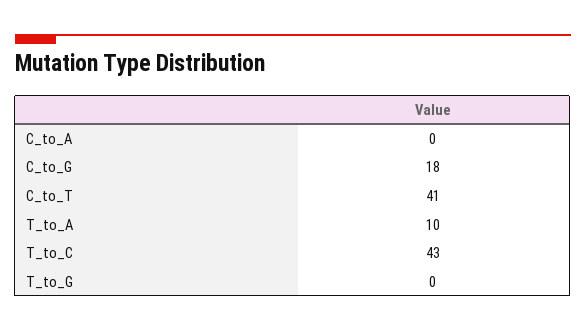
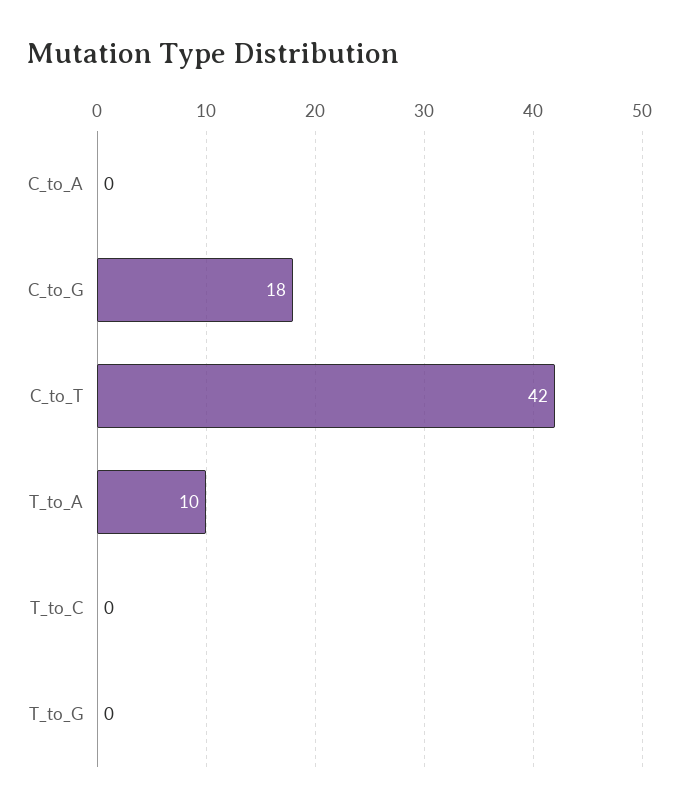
  {
    "C_to_A": 0,
    "C_to_G": 18,
-   "C_to_T": 41,
+   "C_to_T": 42,
    "T_to_A": 10,
-   "T_to_C": 43,
+   "T_to_C": 0,
    "T_to_G": 0
  }

